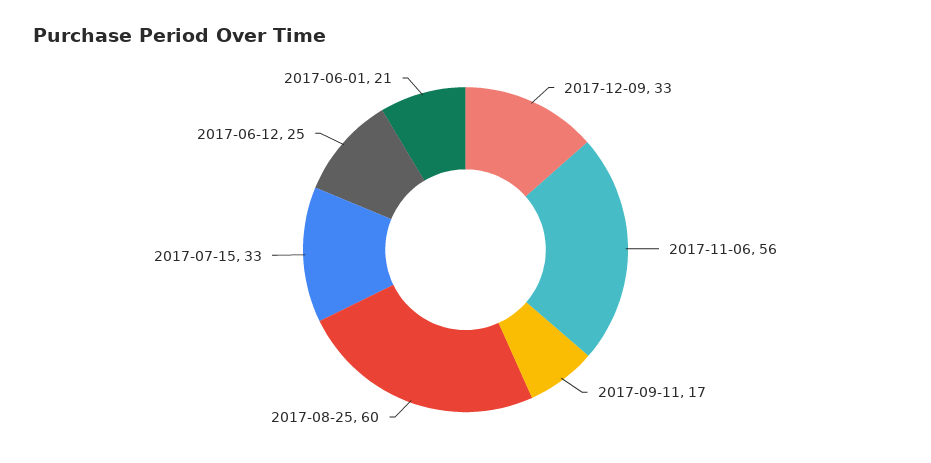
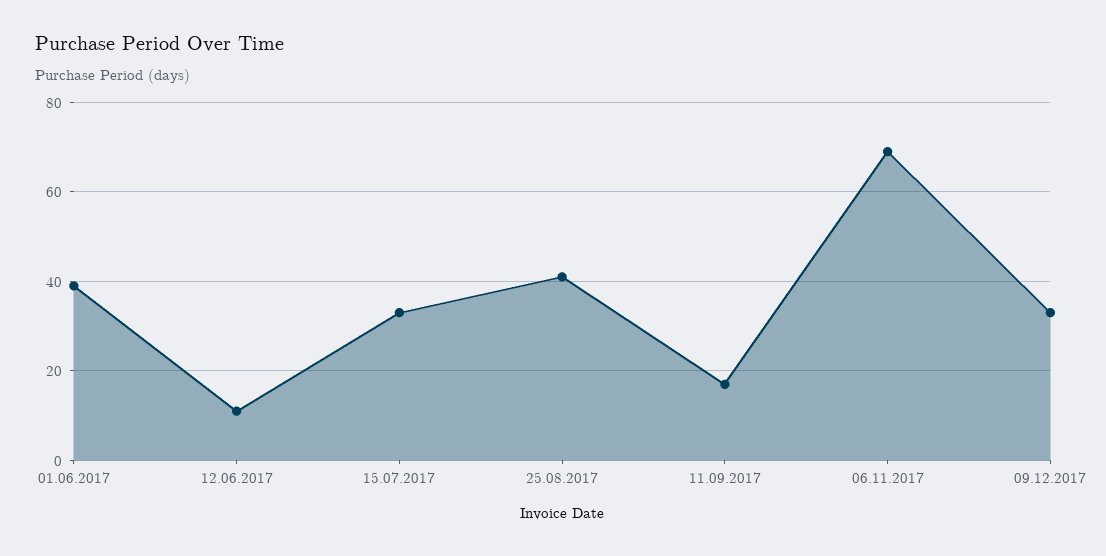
  {
    "2017-12-09": 33,
-   "2017-11-06": 56,
+   "2017-11-06": 70,
    "2017-09-11": 17,
-   "2017-08-25": 60,
+   "2017-08-25": 40,
    "2017-07-15": 33,
-   "2017-06-12": 25,
+   "2017-06-12": 10,
-   "2017-06-01": 21
+   "2017-06-01": 40
  }

